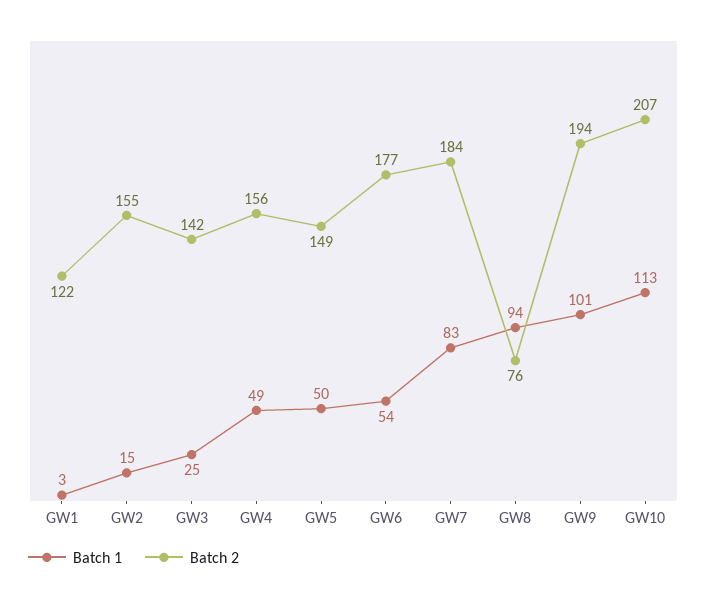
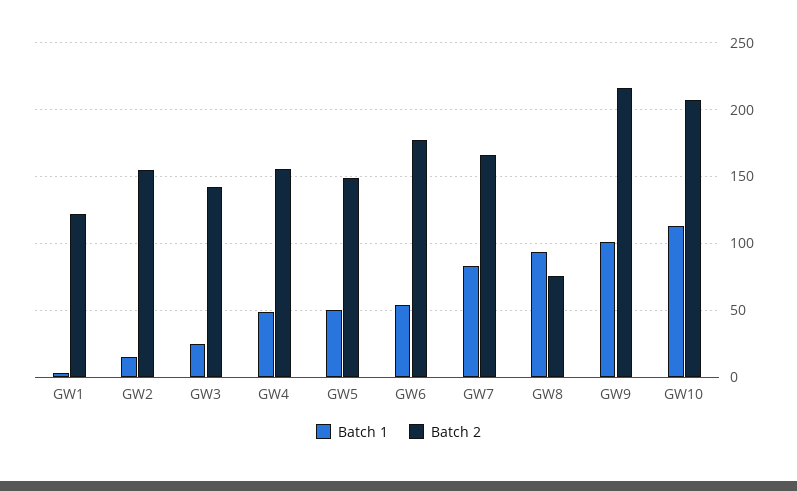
  {
    "Batch 1": {
      "GW1": 3,
      "GW2": 15,
      "GW3": 25,
      "GW4": 49,
      "GW5": 50,
      "GW6": 54,
      "GW7": 83,
      "GW8": 94,
      "GW9": 101,
      "GW10": 113
    },
    "Batch 2": {
      "GW1": 122,
      "GW2": 155,
      "GW3": 142,
      "GW4": 156,
      "GW5": 149,
      "GW6": 177,
-     "GW7": 184,
+     "GW7": 165,
      "GW8": 76,
-     "GW9": 194,
+     "GW9": 215,
      "GW10": 207
    }
  }

